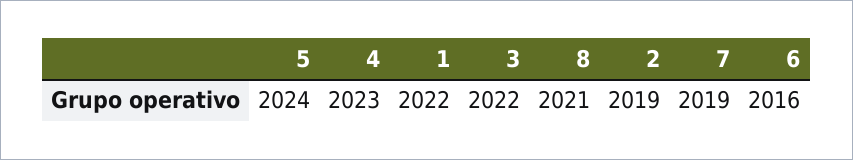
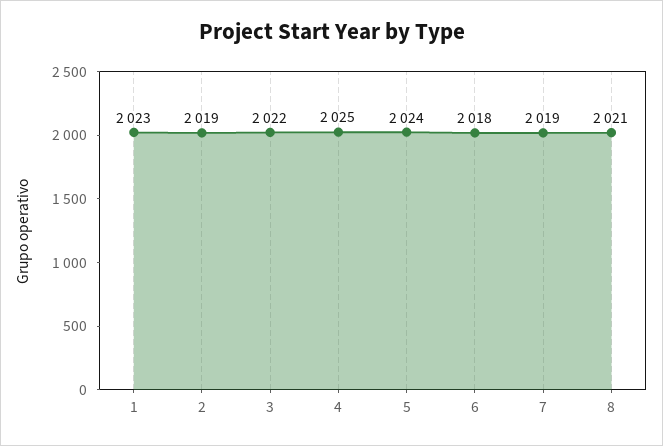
  {
    "5": 2024,
-   "4": 2023,
+   "4": 2025,
-   "1": 2022,
+   "1": 2023,
    "3": 2022,
    "8": 2021,
    "2": 2019,
    "7": 2019,
-   "6": 2016
+   "6": 2018
  }

